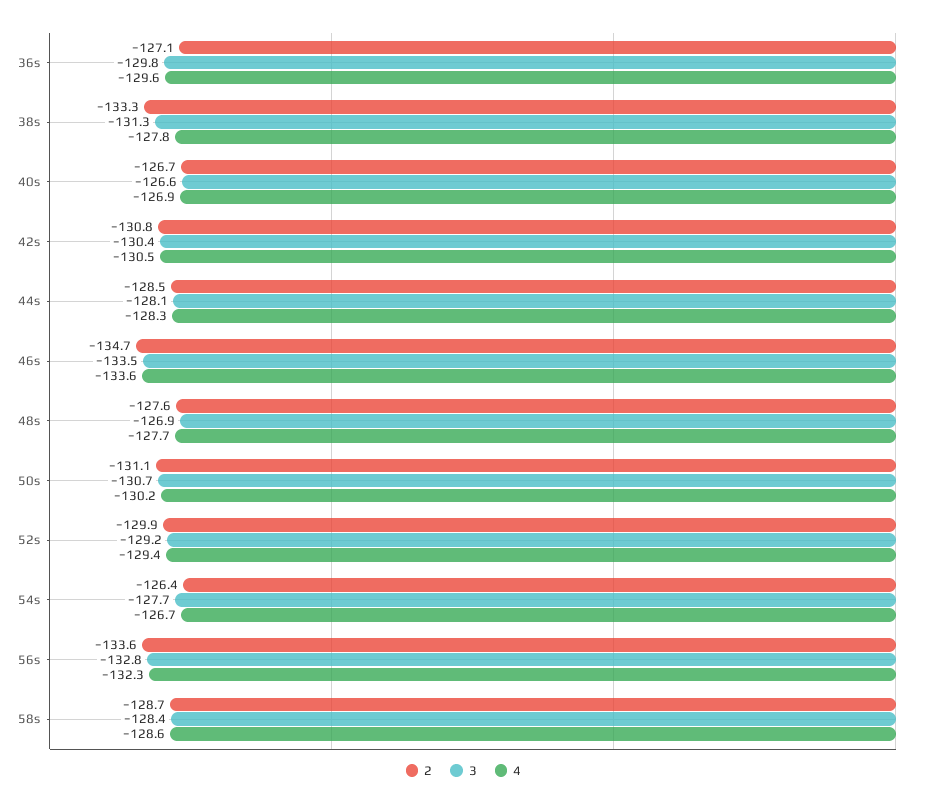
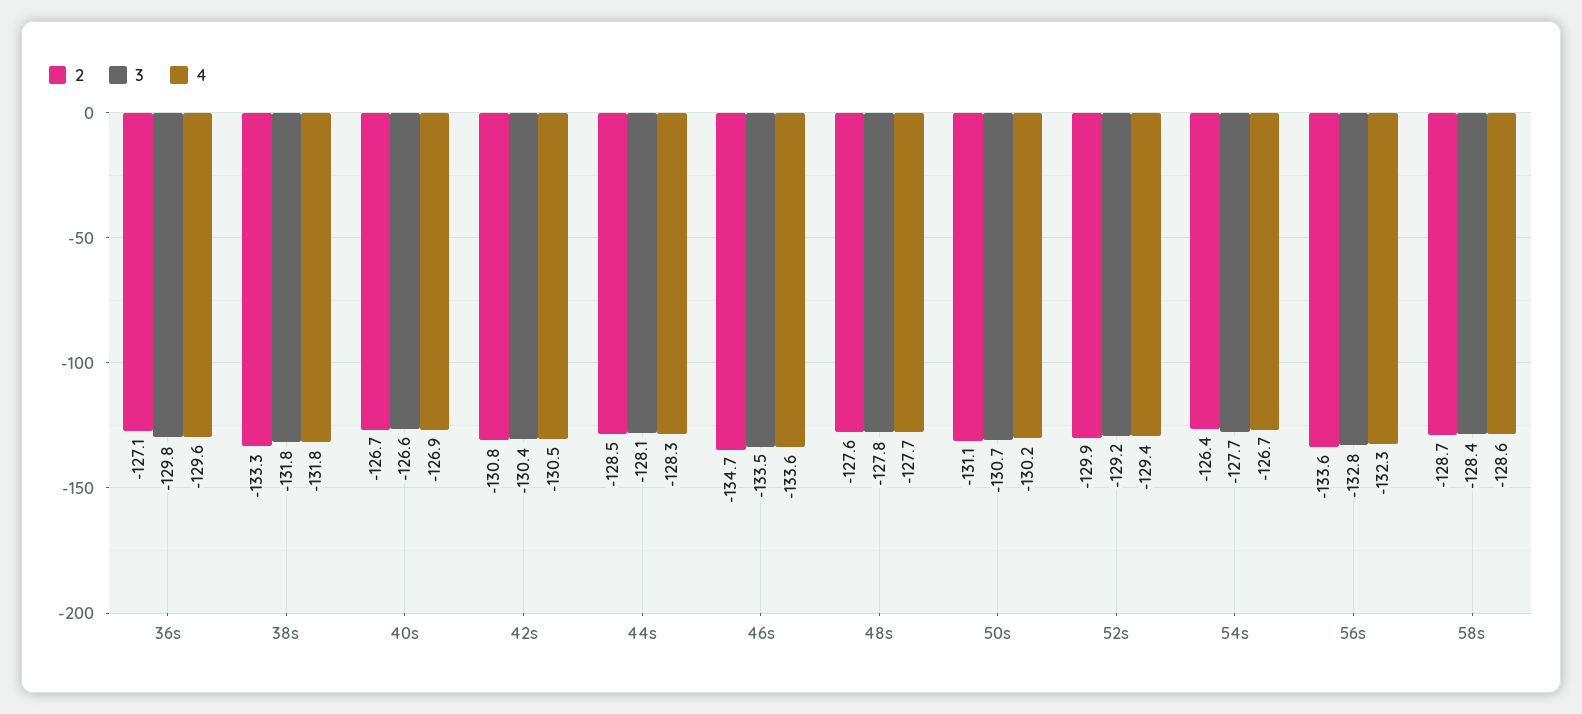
  {
    "2": {
      "36s": -127.1,
      "38s": -133.3,
      "40s": -126.7,
      "42s": -130.8,
      "44s": -128.5,
      "46s": -134.7,
      "48s": -127.6,
      "50s": -131.1,
      "52s": -129.9,
      "54s": -126.4,
      "56s": -133.6,
      "58s": -128.7
    },
    "3": {
      "36s": -129.8,
-     "38s": -131.3,
+     "38s": -131.8,
      "40s": -126.6,
      "42s": -130.4,
      "44s": -128.1,
      "46s": -133.5,
-     "48s": -126.9,
+     "48s": -127.8,
      "50s": -130.7,
      "52s": -129.2,
      "54s": -127.7,
      "56s": -132.8,
      "58s": -128.4
    },
    "4": {
      "36s": -129.6,
-     "38s": -127.8,
+     "38s": -131.8,
      "40s": -126.9,
      "42s": -130.5,
      "44s": -128.3,
      "46s": -133.6,
      "48s": -127.7,
      "50s": -130.2,
      "52s": -129.4,
      "54s": -126.7,
      "56s": -132.3,
      "58s": -128.6
    }
  }

